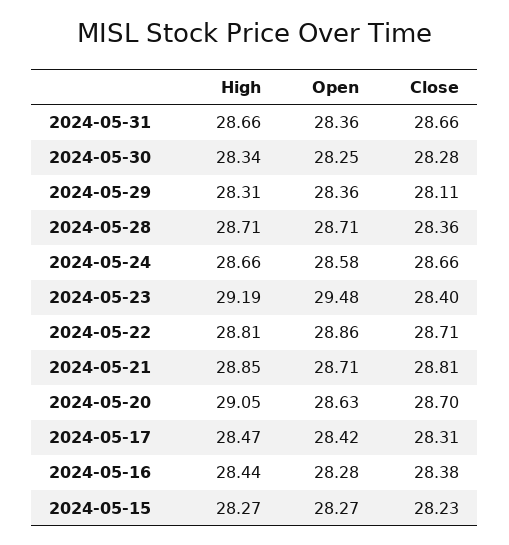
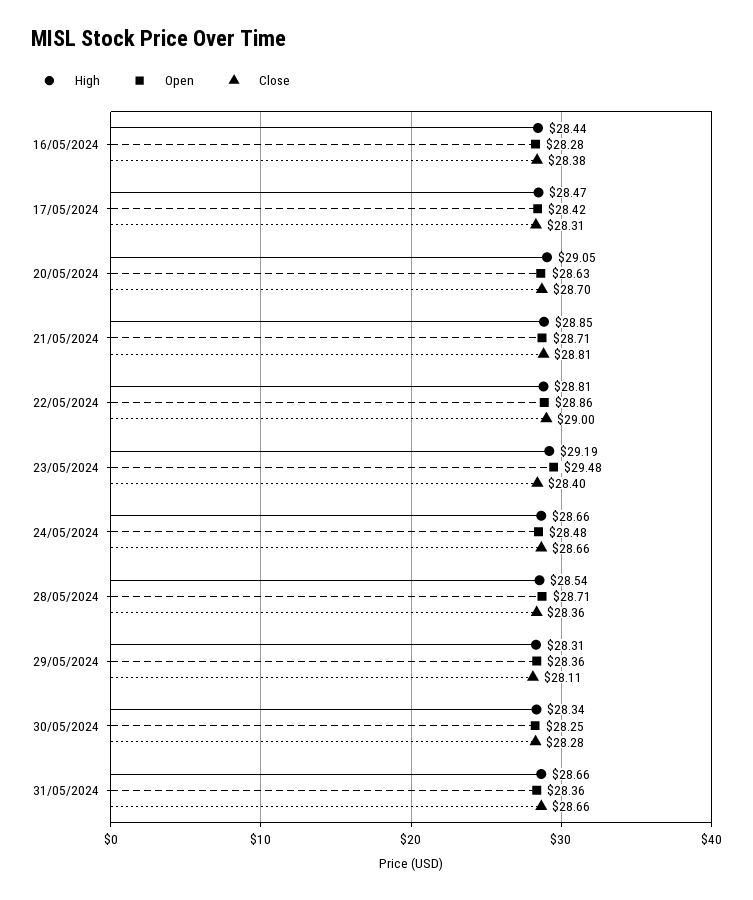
  {
    "High": {
      "2024-05-31": 28.66,
      "2024-05-30": 28.34,
      "2024-05-29": 28.31,
-     "2024-05-28": 28.71,
+     "2024-05-28": 28.54,
      "2024-05-24": 28.66,
      "2024-05-23": 29.19,
      "2024-05-22": 28.81,
      "2024-05-21": 28.85,
      "2024-05-20": 29.05,
      "2024-05-17": 28.47,
-     "2024-05-16": 28.44,
+     "2024-05-16": 28.44
-     "2024-05-15": 28.27
    },
    "Open": {
      "2024-05-31": 28.36,
      "2024-05-30": 28.25,
      "2024-05-29": 28.36,
      "2024-05-28": 28.71,
-     "2024-05-24": 28.58,
+     "2024-05-24": 28.48,
      "2024-05-23": 29.48,
      "2024-05-22": 28.86,
      "2024-05-21": 28.71,
      "2024-05-20": 28.63,
      "2024-05-17": 28.42,
-     "2024-05-16": 28.28,
+     "2024-05-16": 28.28
-     "2024-05-15": 28.27
    },
    "Close": {
      "2024-05-31": 28.66,
      "2024-05-30": 28.28,
      "2024-05-29": 28.11,
      "2024-05-28": 28.36,
      "2024-05-24": 28.66,
      "2024-05-23": 28.4,
-     "2024-05-22": 28.71,
+     "2024-05-22": 29,
      "2024-05-21": 28.81,
      "2024-05-20": 28.7,
      "2024-05-17": 28.31,
-     "2024-05-16": 28.38,
+     "2024-05-16": 28.38
-     "2024-05-15": 28.23
    }
  }

